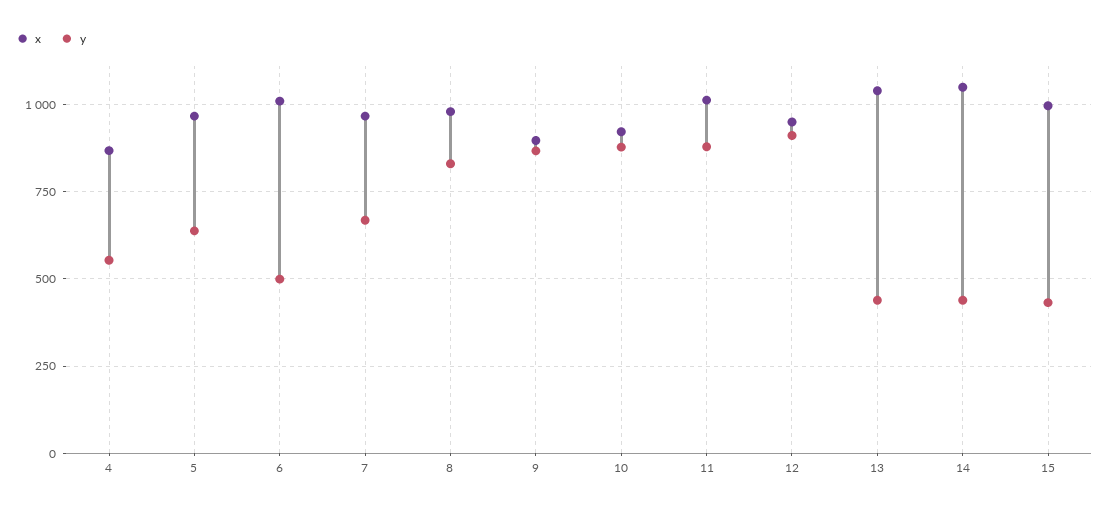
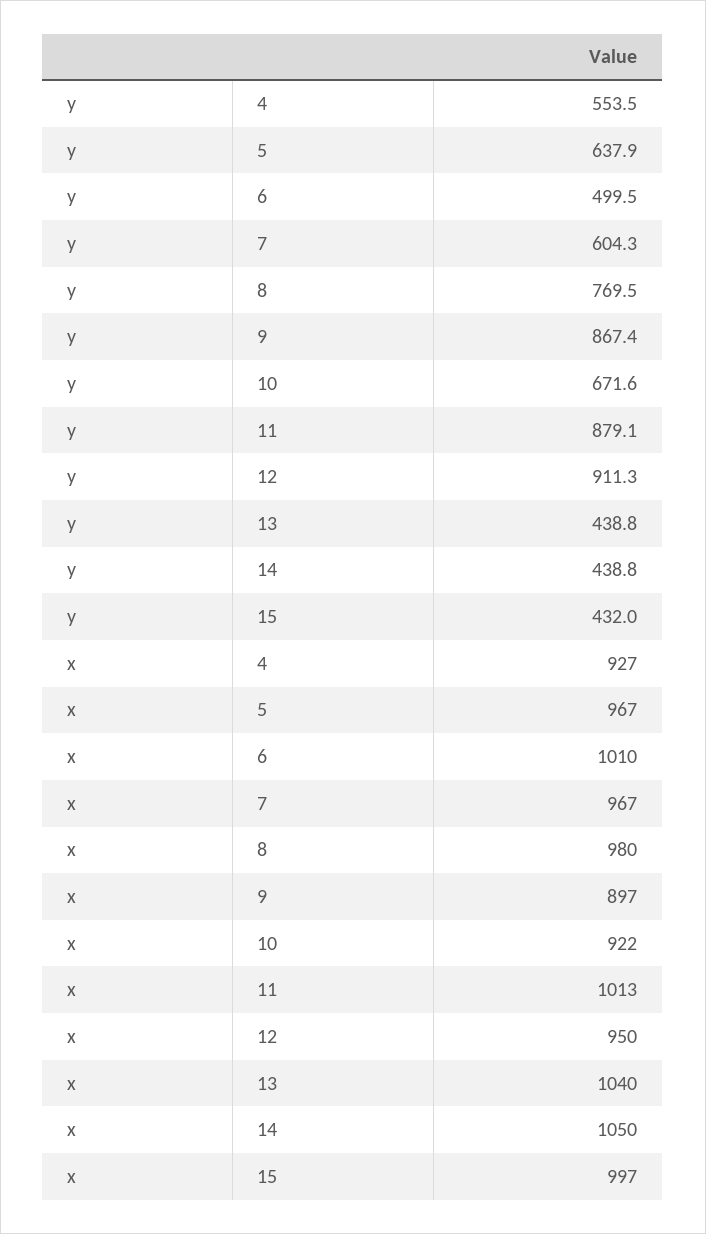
  {
    "x": {
-     "4": 875,
+     "4": 927,
      "5": 967,
      "6": 1010,
      "7": 967,
      "8": 980,
      "9": 897,
      "10": 922,
      "11": 1013,
      "12": 950,
      "13": 1040,
      "14": 1050,
      "15": 997
    },
    "y": {
      "4": 553.5,
      "5": 637.9,
      "6": 499.5,
-     "7": 675,
+     "7": 604.3,
-     "8": 825,
+     "8": 769.5,
      "9": 867.4,
-     "10": 875,
+     "10": 671.6,
      "11": 879.1,
      "12": 911.3,
      "13": 438.8,
      "14": 438.8,
      "15": 432
    }
  }

